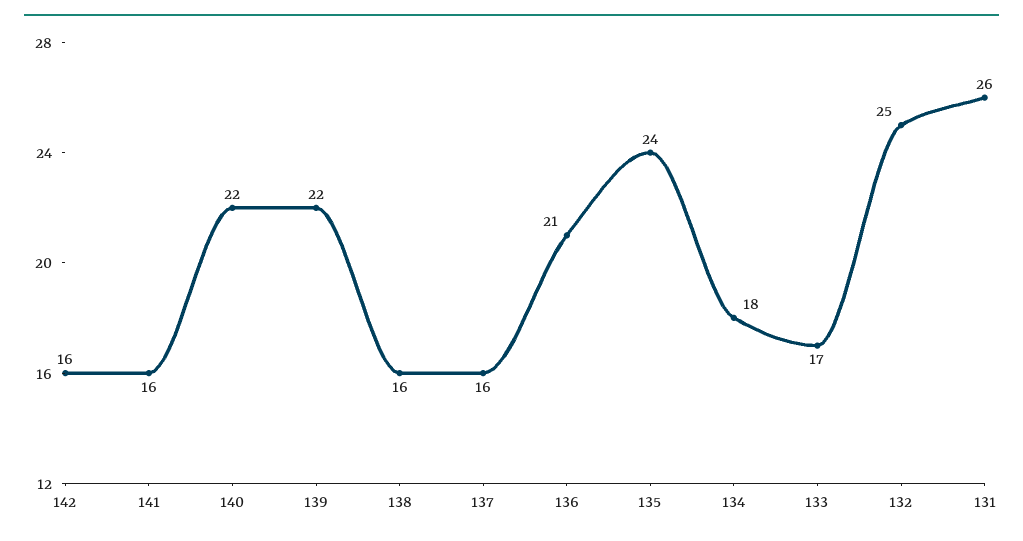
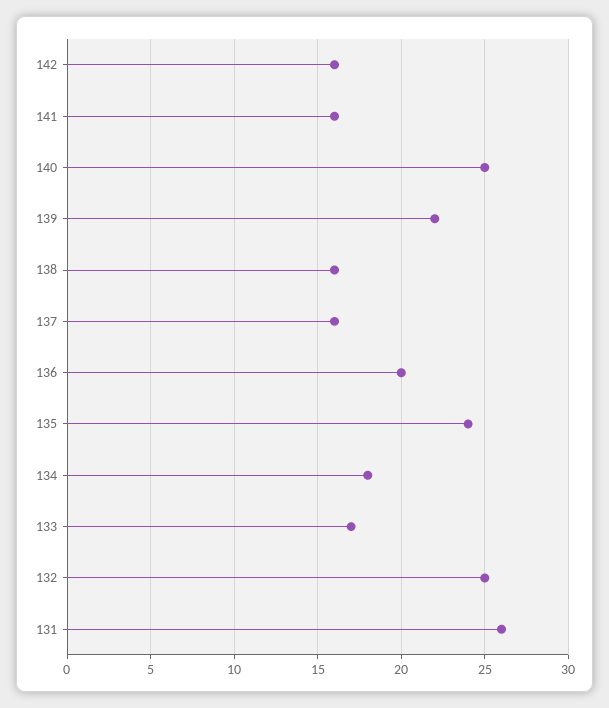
  {
    "142": 16,
    "141": 16,
-   "140": 22,
+   "140": 25,
    "139": 22,
    "138": 16,
    "137": 16,
-   "136": 21,
+   "136": 20,
    "135": 24,
    "134": 18,
    "133": 17,
    "132": 25,
    "131": 26
  }

